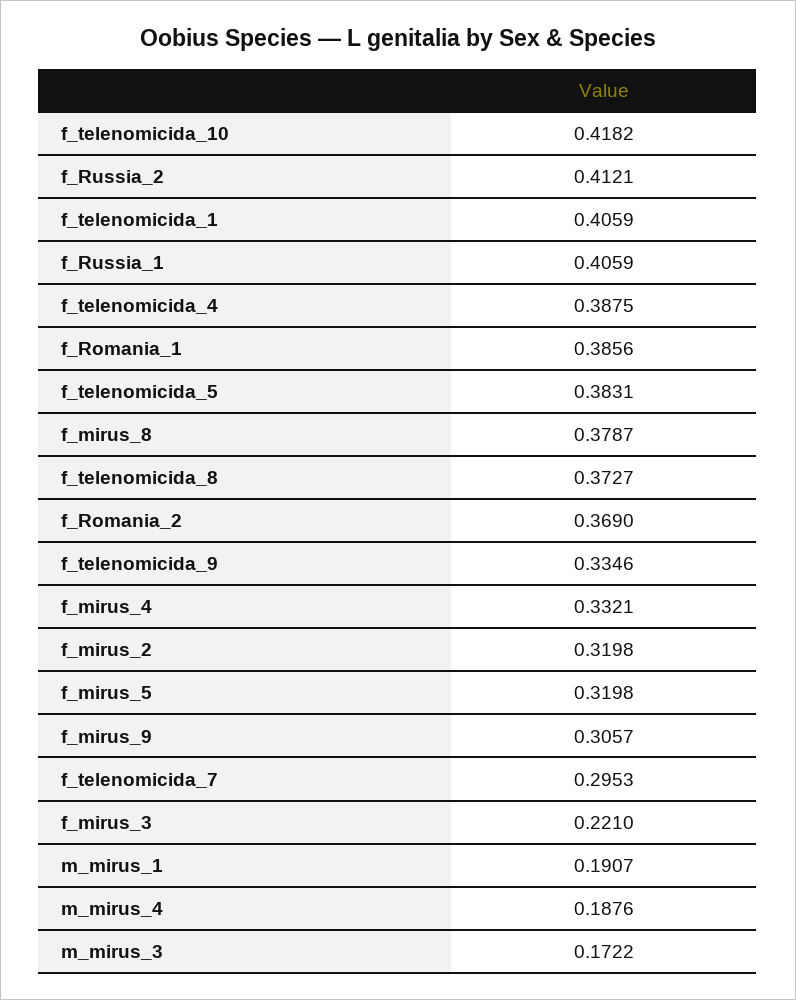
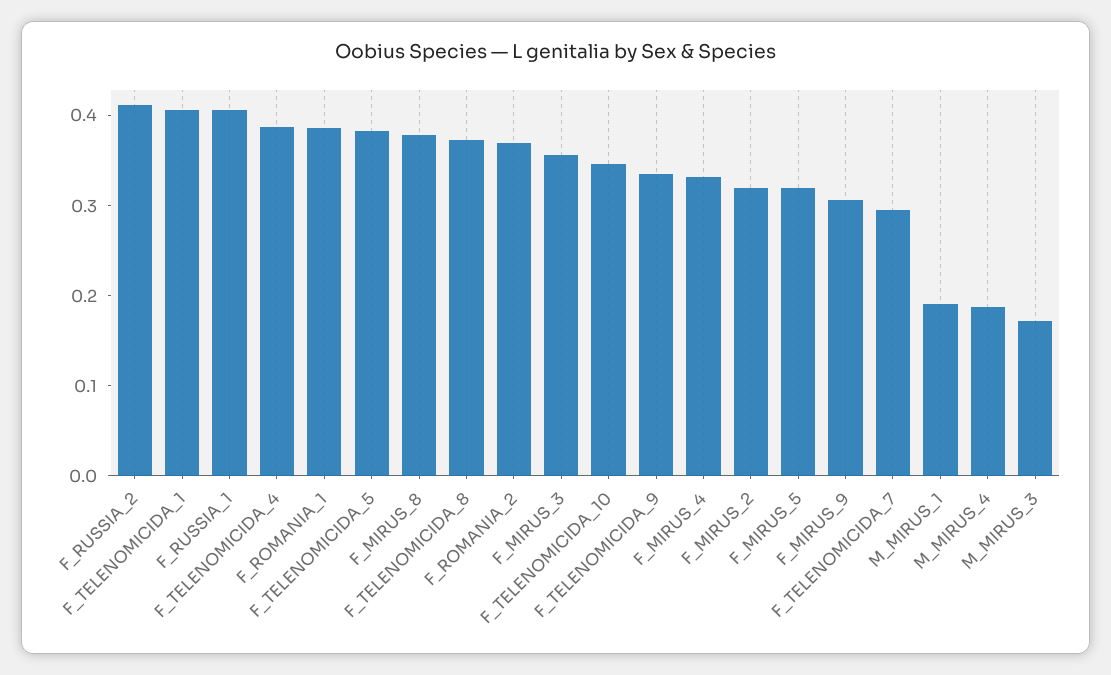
  {
-   "f_telenomicida_10": 0.4182,
+   "f_telenomicida_10": 0.34,
    "f_Russia_2": 0.4121,
    "f_telenomicida_1": 0.4059,
    "f_Russia_1": 0.4059,
    "f_telenomicida_4": 0.3875,
    "f_Romania_1": 0.3856,
    "f_telenomicida_5": 0.3831,
    "f_mirus_8": 0.3787,
    "f_telenomicida_8": 0.3727,
    "f_Romania_2": 0.369,
    "f_telenomicida_9": 0.3346,
    "f_mirus_4": 0.3321,
    "f_mirus_2": 0.3198,
    "f_mirus_5": 0.3198,
    "f_mirus_9": 0.3057,
    "f_telenomicida_7": 0.2953,
-   "f_mirus_3": 0.221,
+   "f_mirus_3": 0.36,
    "m_mirus_1": 0.1907,
    "m_mirus_4": 0.1876,
    "m_mirus_3": 0.1722
  }

